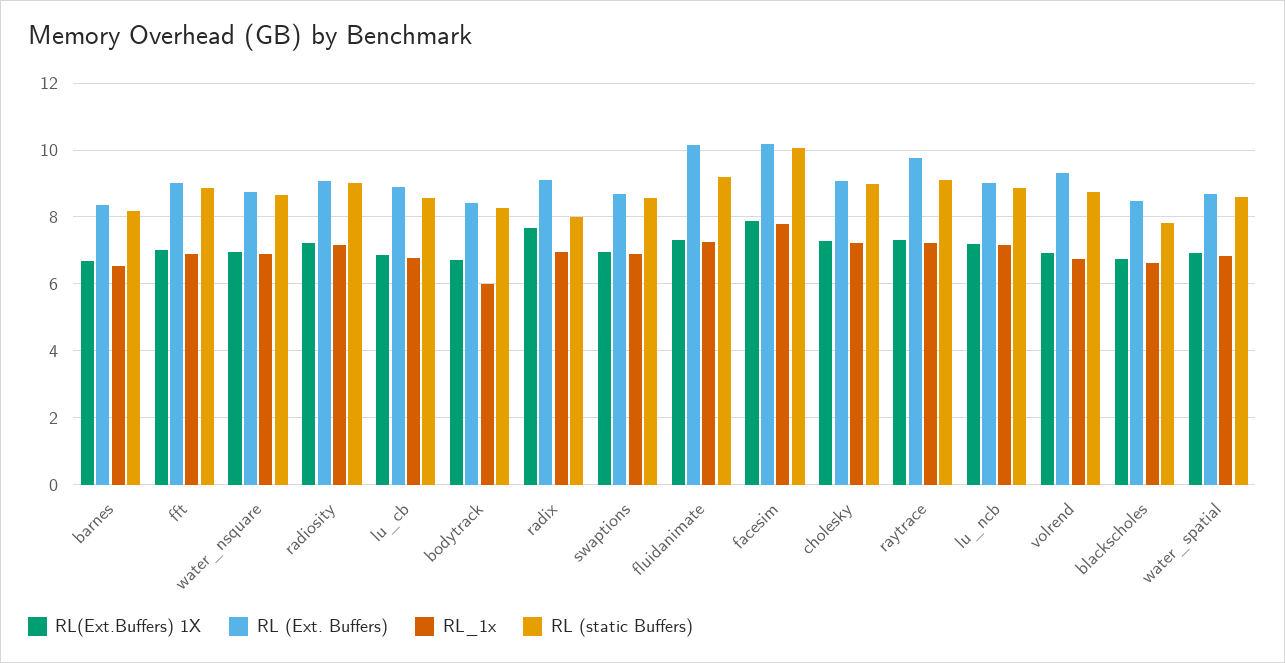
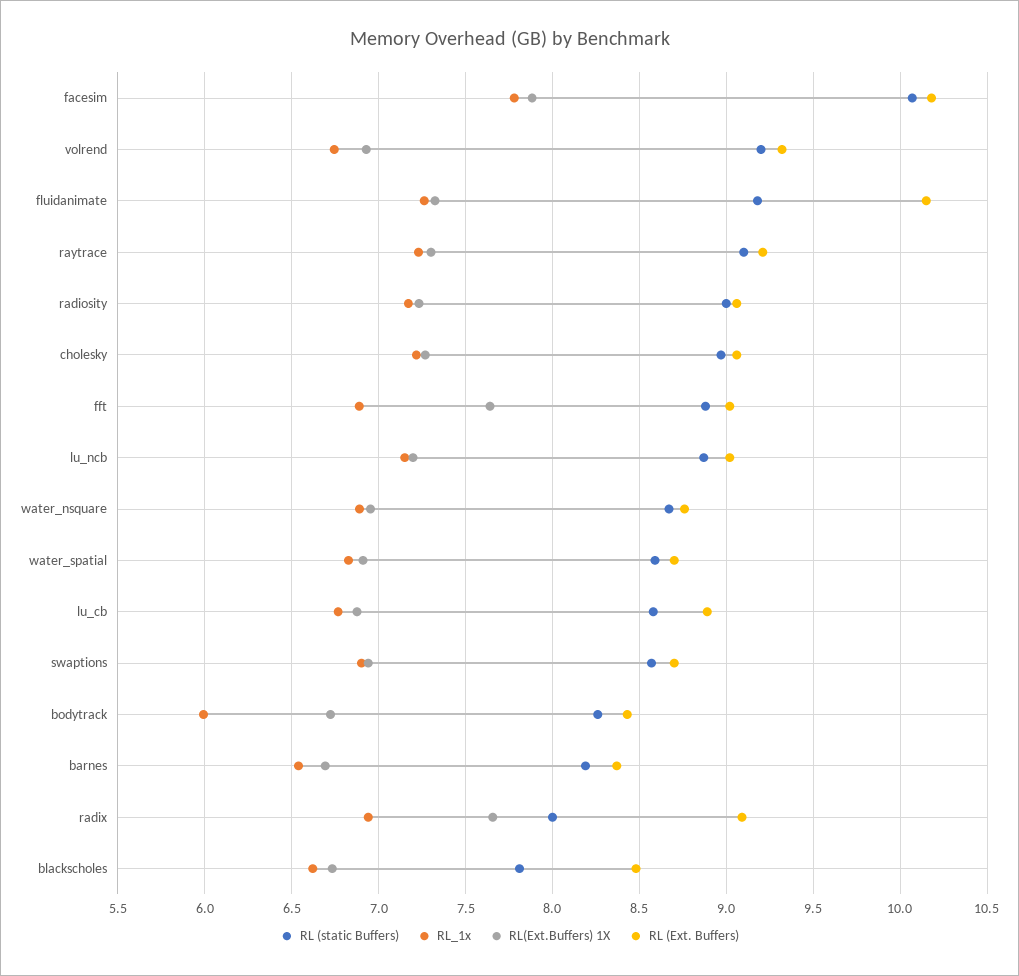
  {
    "RL(Ext.Buffers) 1X": {
      "barnes": 6.7,
-     "fft": 7,
+     "fft": 7.65,
      "water_nsquare": 6.95,
      "radiosity": 7.25,
      "lu_cb": 6.9,
      "bodytrack": 6.7,
      "radix": 7.65,
      "swaptions": 6.95,
      "fluidanimate": 7.3,
      "facesim": 7.9,
      "cholesky": 7.25,
      "raytrace": 7.3,
      "lu_ncb": 7.2,
      "volrend": 6.95,
      "blackscholes": 6.75,
      "water_spatial": 6.9
    },
    "RL (Ext. Buffers)": {
      "barnes": 8.35,
      "fft": 9,
      "water_nsquare": 8.75,
      "radiosity": 9.05,
      "lu_cb": 8.9,
      "bodytrack": 8.45,
      "radix": 9.1,
      "swaptions": 8.7,
      "fluidanimate": 10.15,
      "facesim": 10.2,
      "cholesky": 9.05,
-     "raytrace": 9.8,
+     "raytrace": 9.2,
      "lu_ncb": 9,
      "volrend": 9.3,
      "blackscholes": 8.5,
      "water_spatial": 8.7
    },
    "RL_1x": {
      "barnes": 6.55,
      "fft": 6.9,
      "water_nsquare": 6.9,
      "radiosity": 7.15,
      "lu_cb": 6.75,
      "bodytrack": 6,
      "radix": 6.95,
      "swaptions": 6.9,
      "fluidanimate": 7.25,
      "facesim": 7.8,
      "cholesky": 7.2,
      "raytrace": 7.25,
      "lu_ncb": 7.15,
      "volrend": 6.75,
      "blackscholes": 6.6,
      "water_spatial": 6.85
    },
    "RL (static Buffers)": {
      "barnes": 8.2,
      "fft": 8.9,
      "water_nsquare": 8.65,
      "radiosity": 9,
      "lu_cb": 8.6,
      "bodytrack": 8.25,
      "radix": 8,
      "swaptions": 8.55,
      "fluidanimate": 9.2,
      "facesim": 10.05,
      "cholesky": 8.95,
      "raytrace": 9.1,
      "lu_ncb": 8.85,
-     "volrend": 8.8,
+     "volrend": 9.2,
      "blackscholes": 7.8,
      "water_spatial": 8.6
    }
  }

